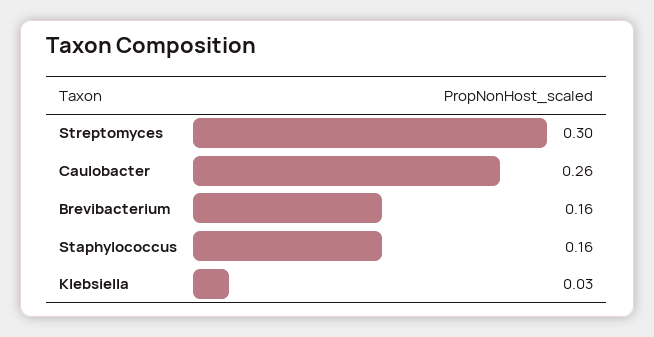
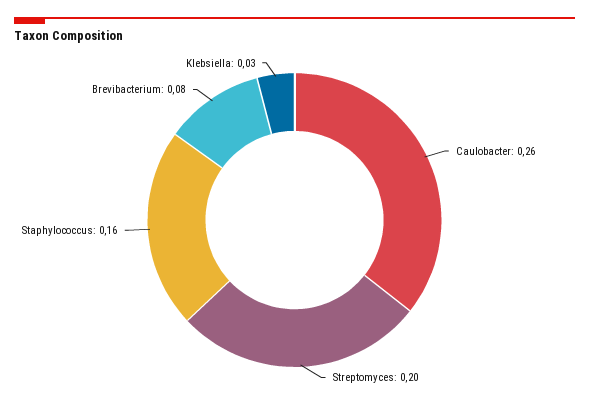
  {
-   "Streptomyces": 0.3,
+   "Streptomyces": 0.2,
    "Caulobacter": 0.26,
-   "Brevibacterium": 0.16,
+   "Brevibacterium": 0.08,
    "Staphylococcus": 0.16,
    "Klebsiella": 0.03
  }

